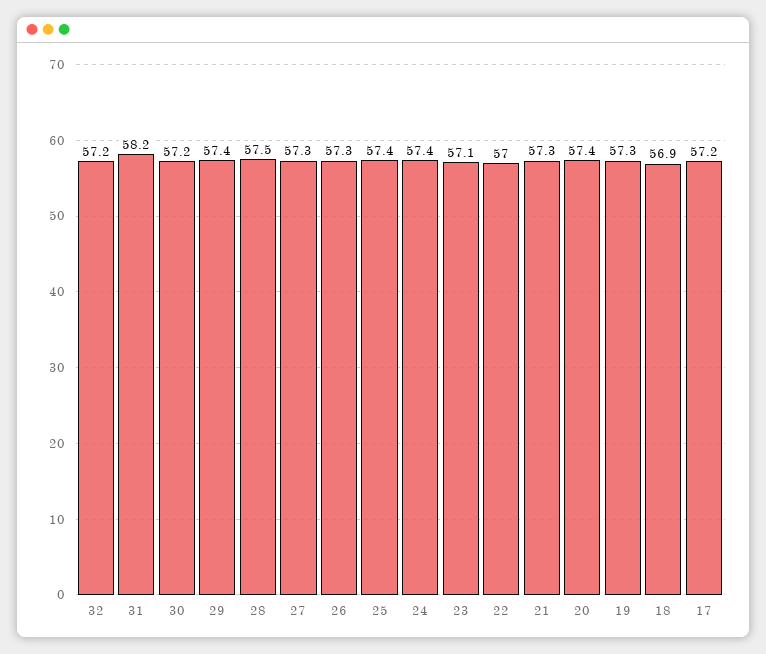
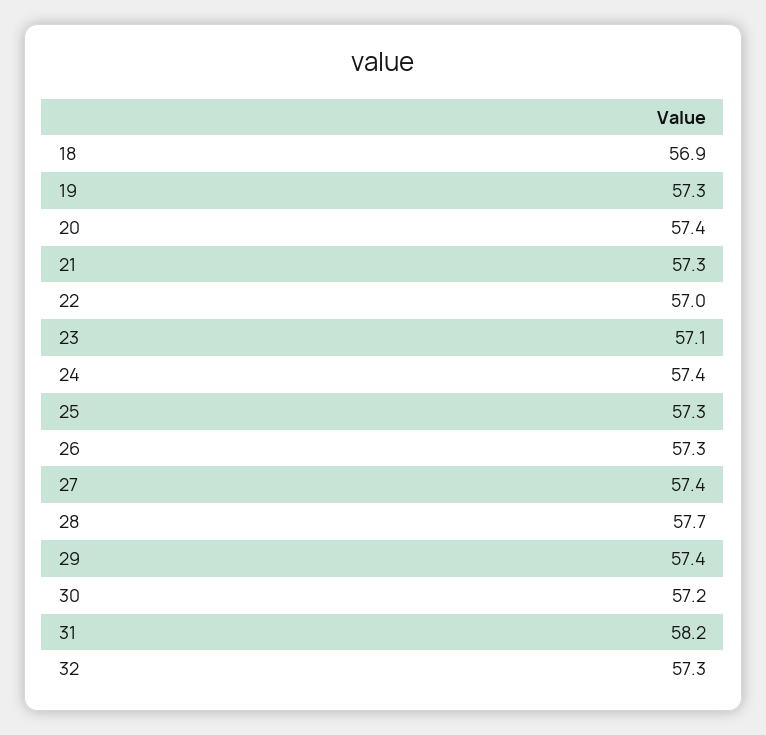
  {
-   "32": 57.2,
+   "32": 57.3,
    "31": 58.2,
    "30": 57.2,
    "29": 57.4,
-   "28": 57.5,
+   "28": 57.7,
-   "27": 57.3,
+   "27": 57.4,
    "26": 57.3,
-   "25": 57.4,
+   "25": 57.3,
    "24": 57.4,
    "23": 57.1,
    "22": 57,
    "21": 57.3,
    "20": 57.4,
    "19": 57.3,
-   "18": 56.9,
+   "18": 56.9
-   "17": 57.2
  }

